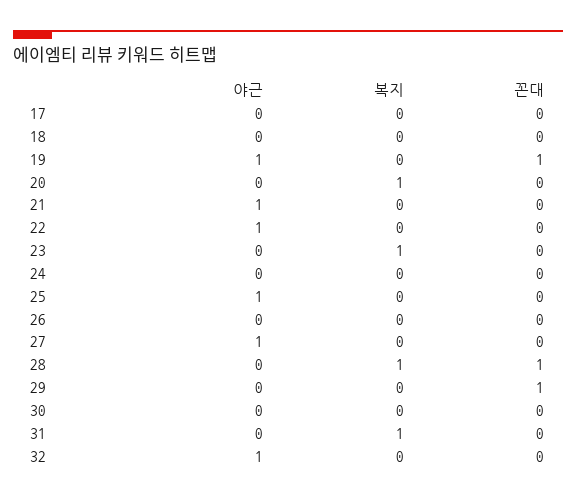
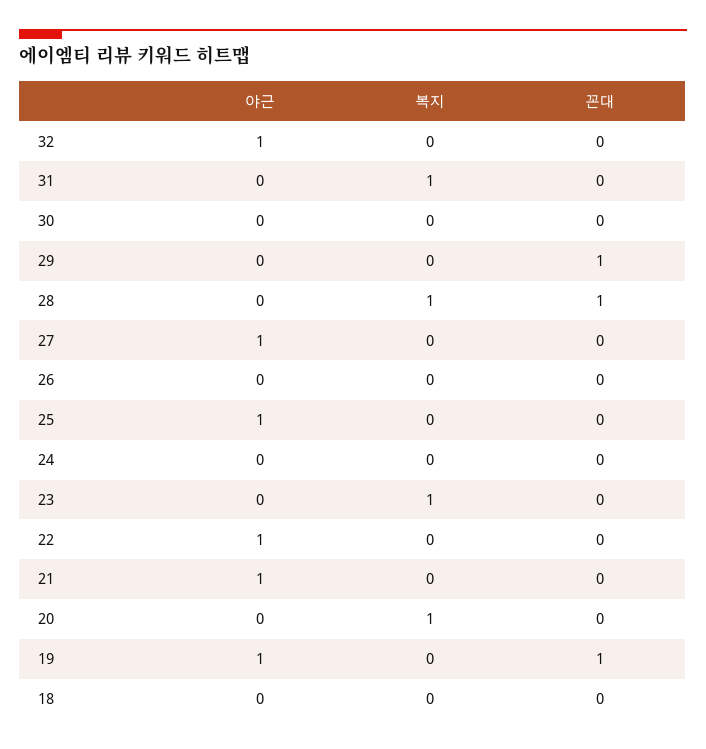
  {
    "야근": {
-     "17": 0,
      "18": 0,
      "19": 1,
      "20": 0,
      "21": 1,
      "22": 1,
      "23": 0,
      "24": 0,
      "25": 1,
      "26": 0,
      "27": 1,
      "28": 0,
      "29": 0,
      "30": 0,
      "31": 0,
      "32": 1
    },
    "복지": {
-     "17": 0,
      "18": 0,
      "19": 0,
      "20": 1,
      "21": 0,
      "22": 0,
      "23": 1,
      "24": 0,
      "25": 0,
      "26": 0,
      "27": 0,
      "28": 1,
      "29": 0,
      "30": 0,
      "31": 1,
      "32": 0
    },
    "꼰대": {
-     "17": 0,
      "18": 0,
      "19": 1,
      "20": 0,
      "21": 0,
      "22": 0,
      "23": 0,
      "24": 0,
      "25": 0,
      "26": 0,
      "27": 0,
      "28": 1,
      "29": 1,
      "30": 0,
      "31": 0,
      "32": 0
    }
  }

